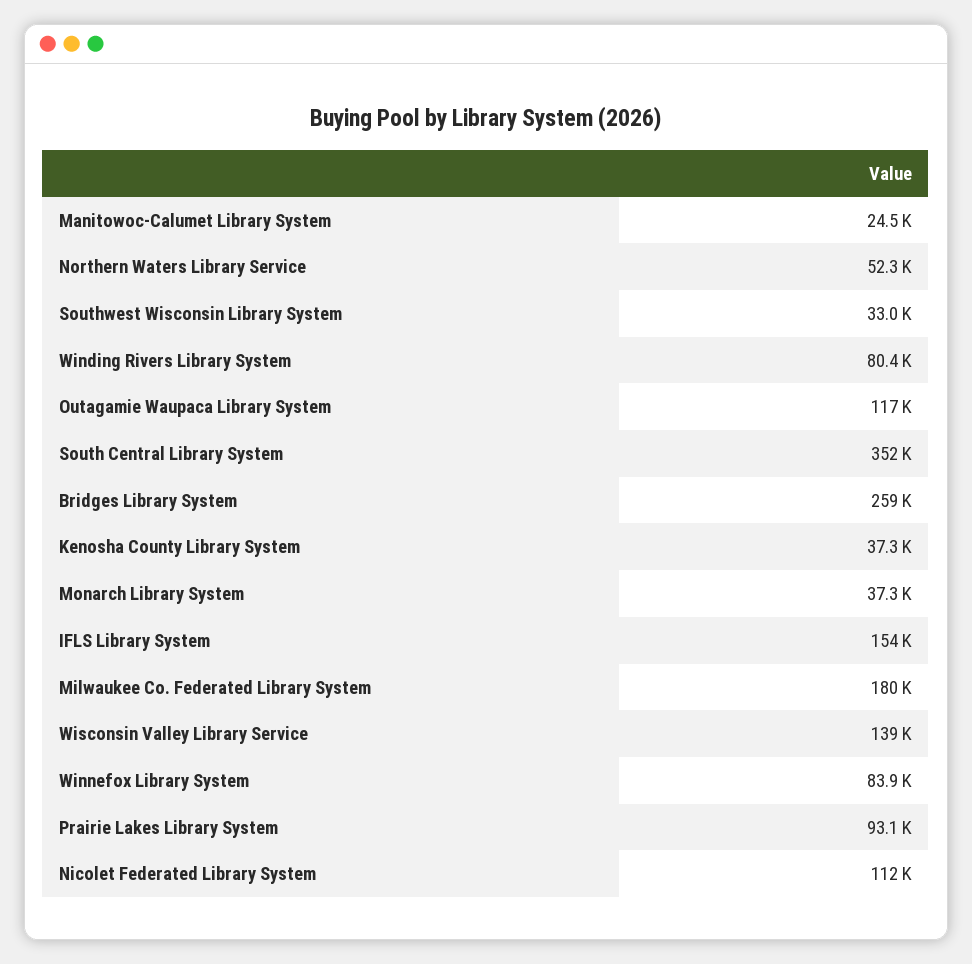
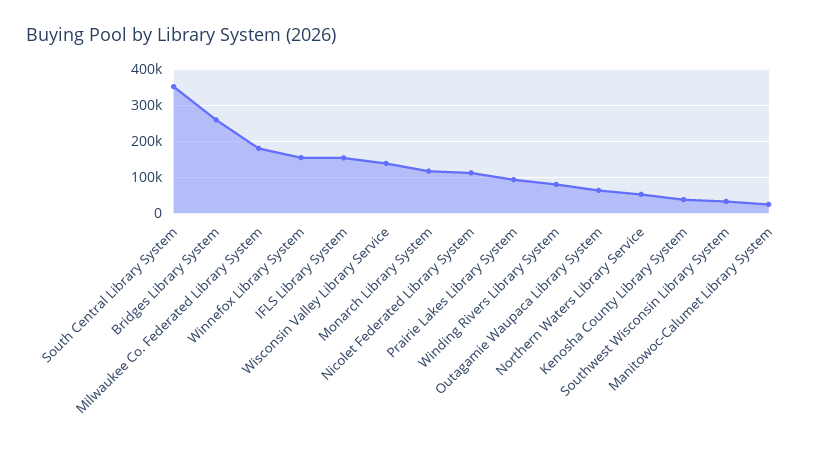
  {
    "Manitowoc-Calumet Library System": 24500,
    "Northern Waters Library Service": 52300,
    "Southwest Wisconsin Library System": 33000,
    "Winding Rivers Library System": 80400,
-   "Outagamie Waupaca Library System": 117000,
+   "Outagamie Waupaca Library System": 60000,
    "South Central Library System": 352000,
    "Bridges Library System": 259000,
    "Kenosha County Library System": 37300,
-   "Monarch Library System": 37300,
+   "Monarch Library System": 120000,
    "IFLS Library System": 154000,
    "Milwaukee Co. Federated Library System": 180000,
    "Wisconsin Valley Library Service": 139000,
-   "Winnefox Library System": 83900,
+   "Winnefox Library System": 160000,
    "Prairie Lakes Library System": 93100,
    "Nicolet Federated Library System": 112000
  }

